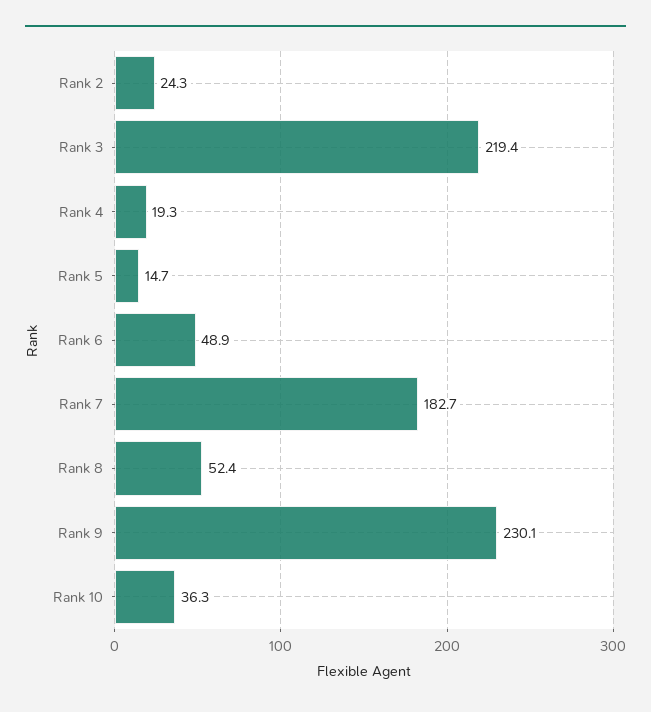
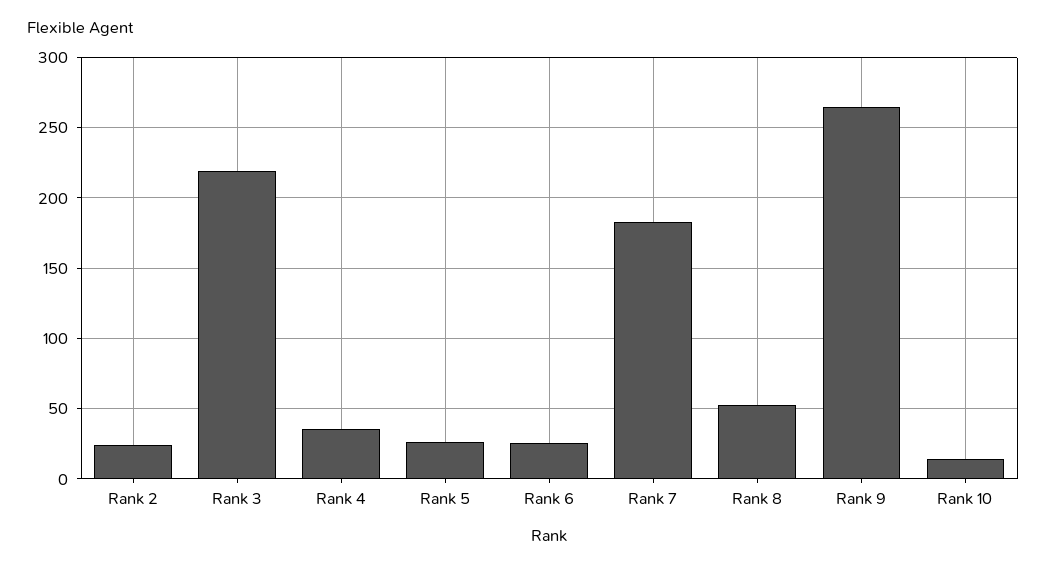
  {
    "Rank 2": 24.3,
    "Rank 3": 219.4,
-   "Rank 4": 19.3,
+   "Rank 4": 35,
-   "Rank 5": 14.7,
+   "Rank 5": 25,
-   "Rank 6": 48.9,
+   "Rank 6": 25,
    "Rank 7": 182.7,
    "Rank 8": 52.4,
-   "Rank 9": 230.1,
+   "Rank 9": 265,
-   "Rank 10": 36.3
+   "Rank 10": 15
  }

